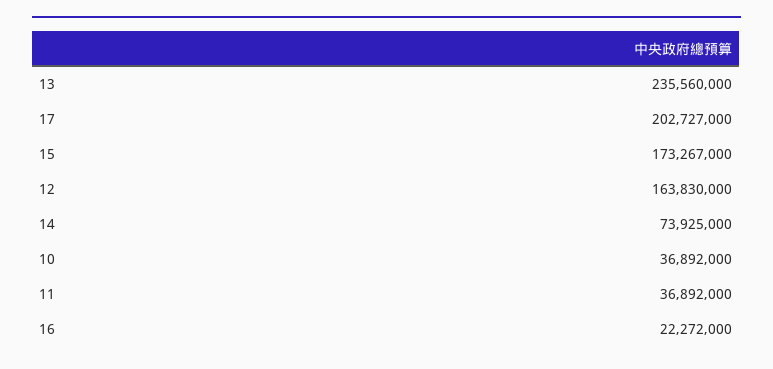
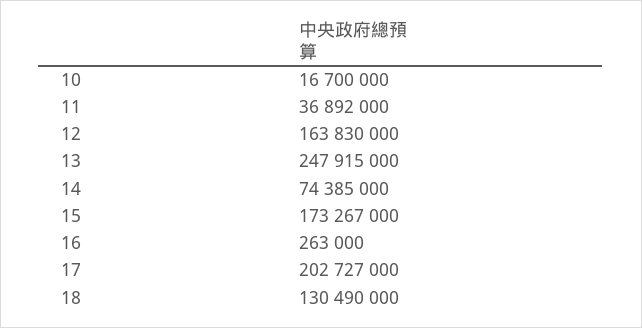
  {
-   "13": 235560000,
+   "13": 247915000,
    "17": 202727000,
    "15": 173267000,
    "12": 163830000,
-   "14": 73925000,
+   "14": 74385000,
-   "10": 36892000,
+   "10": 16700000,
    "11": 36892000,
-   "16": 22272000
+   "16": 263000,
+   "18": 130490000
  }

